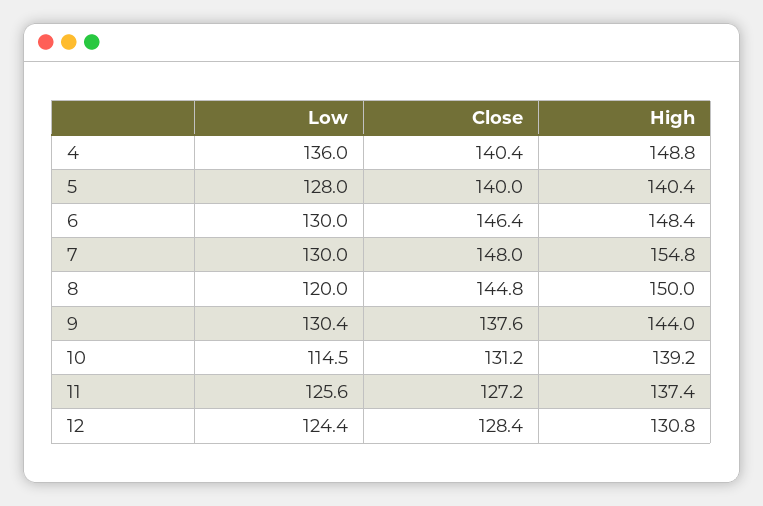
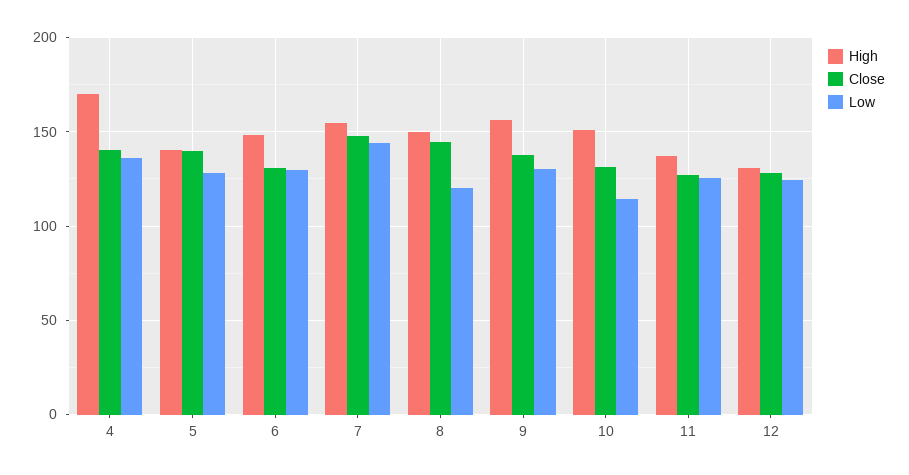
  {
    "Low": {
      "4": 136,
      "5": 128,
      "6": 130,
-     "7": 130,
+     "7": 145,
      "8": 120,
      "9": 130.4,
      "10": 114.5,
      "11": 125.6,
      "12": 124.4
    },
    "Close": {
      "4": 140.4,
      "5": 140,
-     "6": 146.4,
+     "6": 130,
      "7": 148,
      "8": 144.8,
      "9": 137.6,
      "10": 131.2,
      "11": 127.2,
      "12": 128.4
    },
    "High": {
-     "4": 148.8,
+     "4": 170,
      "5": 140.4,
      "6": 148.4,
      "7": 154.8,
      "8": 150,
-     "9": 144,
+     "9": 155,
-     "10": 139.2,
+     "10": 150,
      "11": 137.4,
      "12": 130.8
    }
  }

